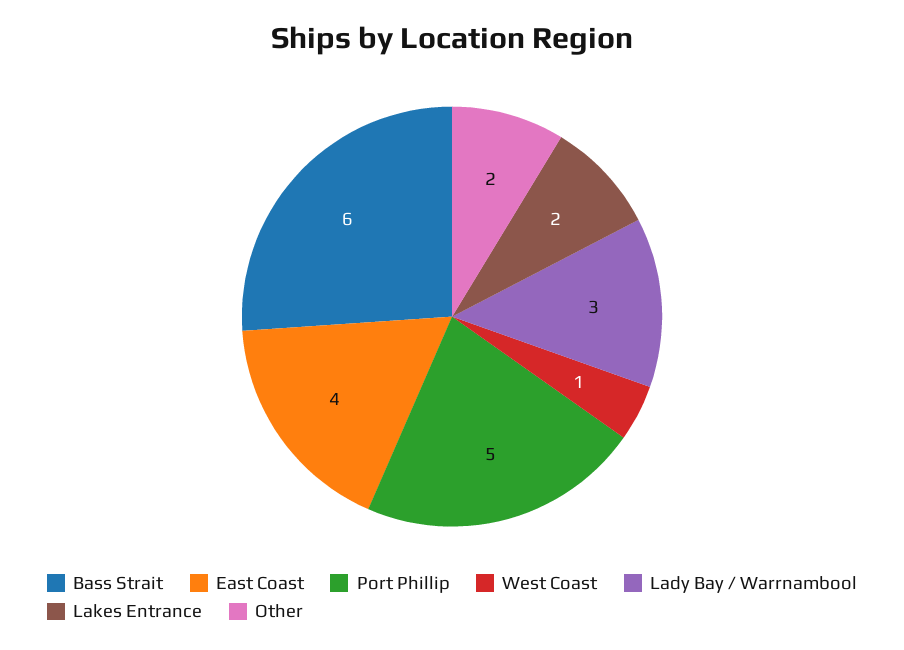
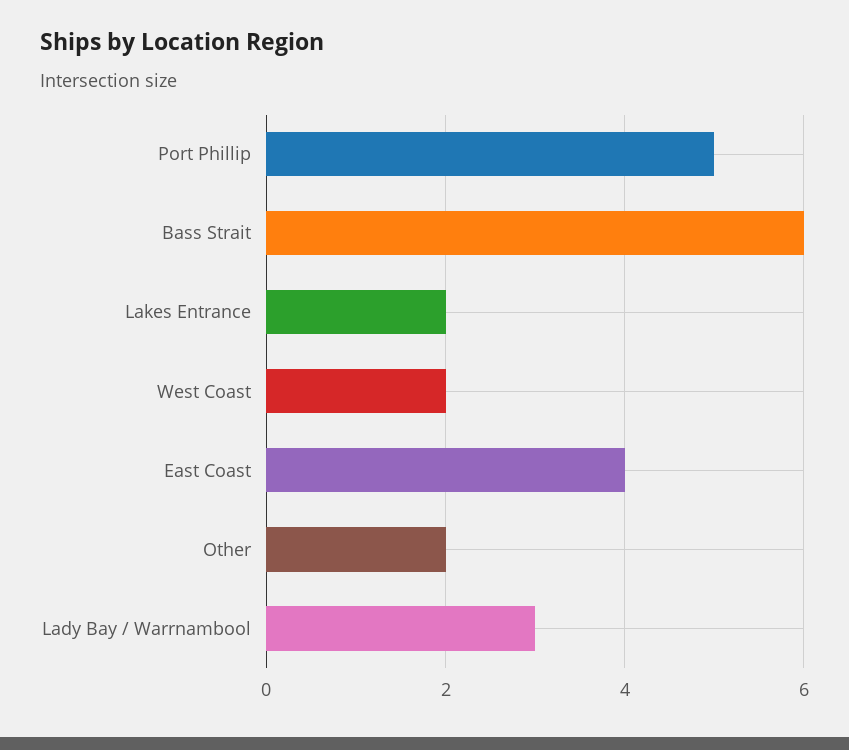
  {
    "Bass Strait": 6,
    "East Coast": 4,
    "Port Phillip": 5,
-   "West Coast": 1,
+   "West Coast": 2,
    "Lady Bay / Warrnambool": 3,
    "Lakes Entrance": 2,
    "Other": 2
  }

